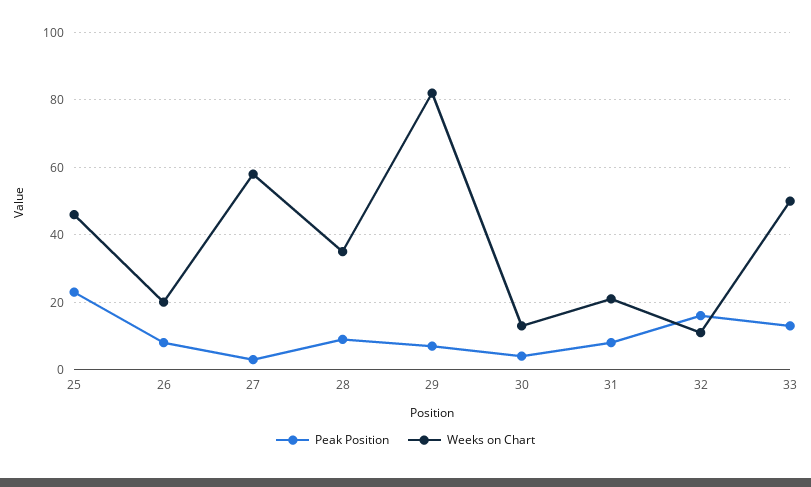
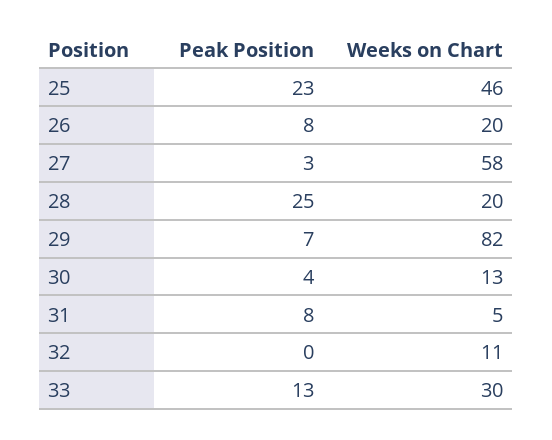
  {
    "Peak Position": {
      "25": 23,
      "26": 8,
      "27": 3,
-     "28": 10,
+     "28": 25,
      "29": 7,
      "30": 4,
      "31": 8,
-     "32": 15,
+     "32": 0,
      "33": 13
    },
    "Weeks on Chart": {
      "25": 46,
      "26": 20,
      "27": 58,
-     "28": 35,
+     "28": 20,
      "29": 82,
      "30": 13,
-     "31": 20,
+     "31": 5,
      "32": 11,
-     "33": 50
+     "33": 30
    }
  }

